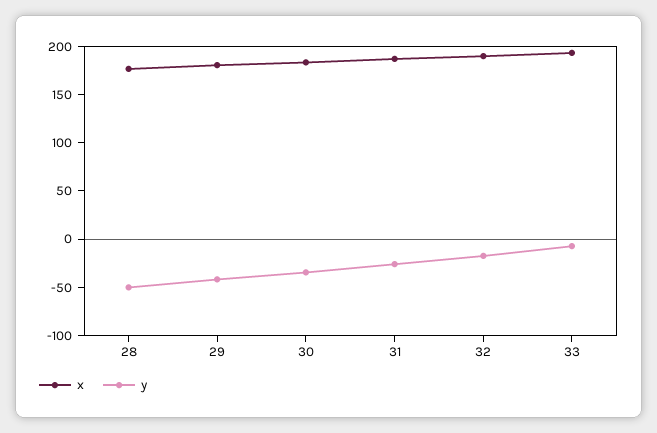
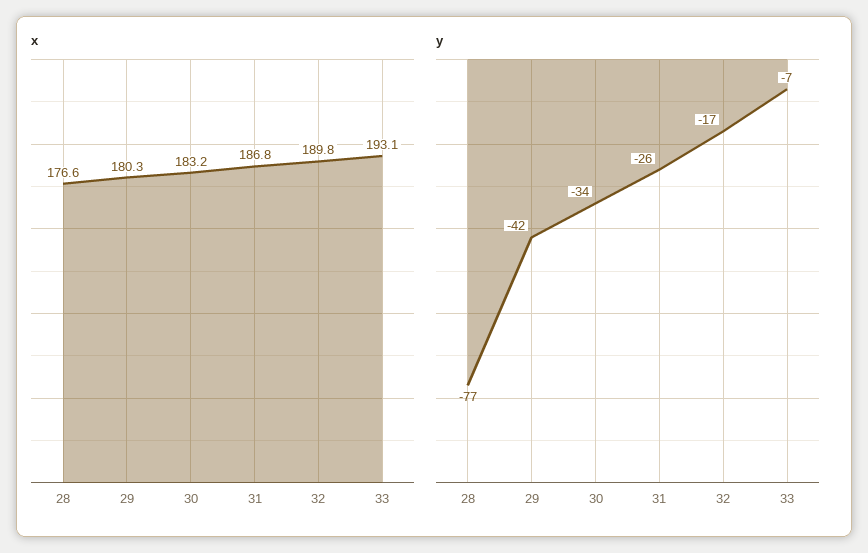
  {
    "x": {
      "28": 176.6,
      "29": 180.3,
      "30": 183.2,
      "31": 186.8,
      "32": 189.8,
      "33": 193.1
    },
    "y": {
-     "28": -50,
+     "28": -77,
      "29": -42,
      "30": -34,
      "31": -26,
      "32": -17,
      "33": -7
    }
  }

